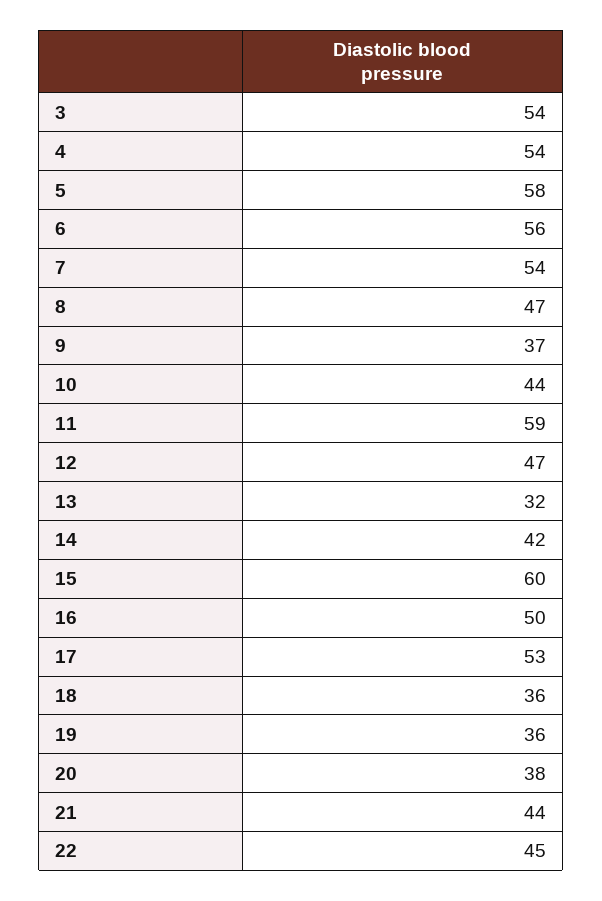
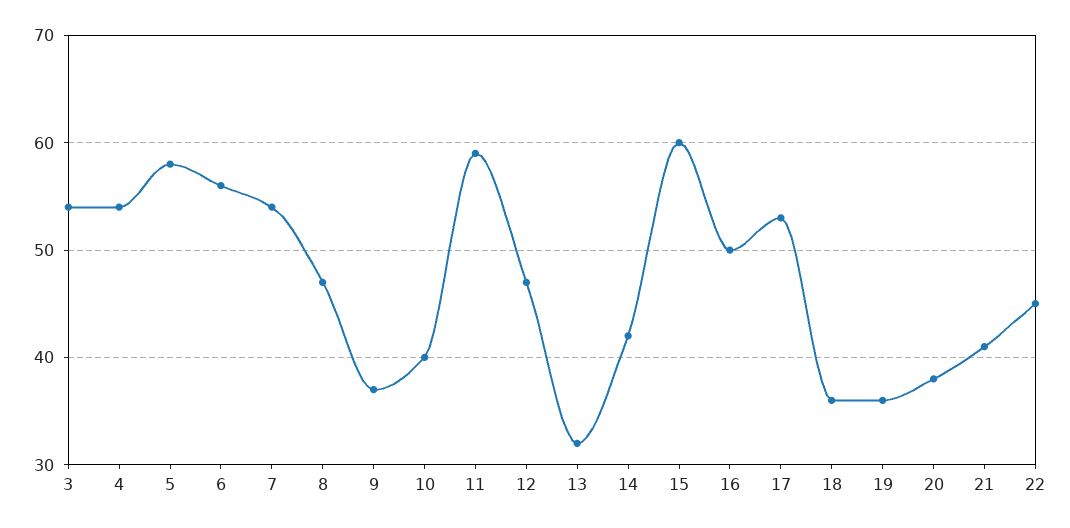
  {
    "3": 54,
    "4": 54,
    "5": 58,
    "6": 56,
    "7": 54,
    "8": 47,
    "9": 37,
-   "10": 44,
+   "10": 40,
    "11": 59,
    "12": 47,
    "13": 32,
    "14": 42,
    "15": 60,
    "16": 50,
    "17": 53,
    "18": 36,
    "19": 36,
    "20": 38,
-   "21": 44,
+   "21": 41,
    "22": 45
  }

